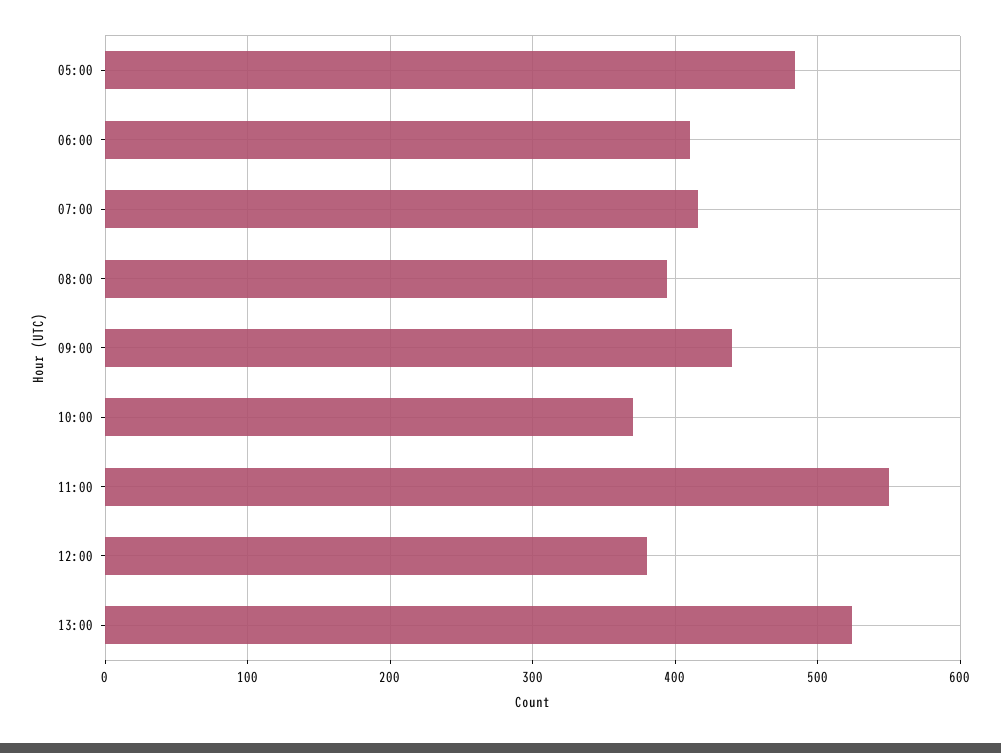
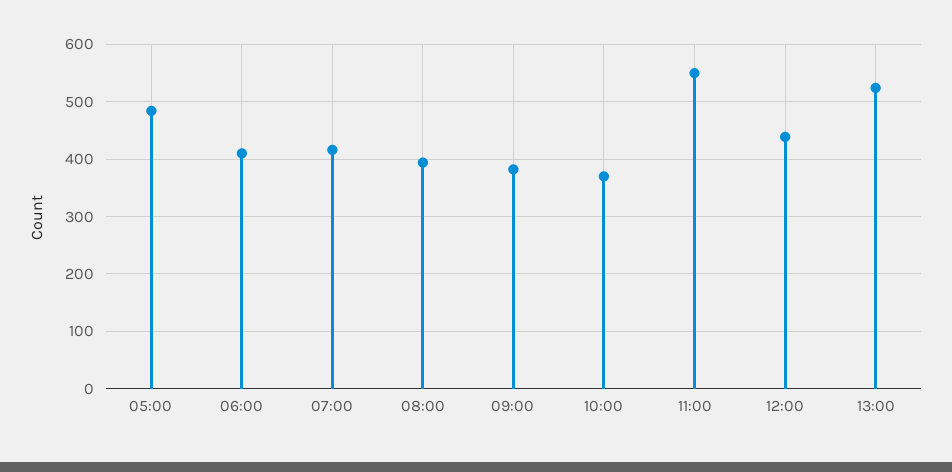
  {
    "05:00": 480,
    "06:00": 410,
    "07:00": 420,
    "08:00": 390,
-   "09:00": 440,
+   "09:00": 380,
    "10:00": 370,
    "11:00": 550,
-   "12:00": 380,
+   "12:00": 440,
    "13:00": 520
  }

